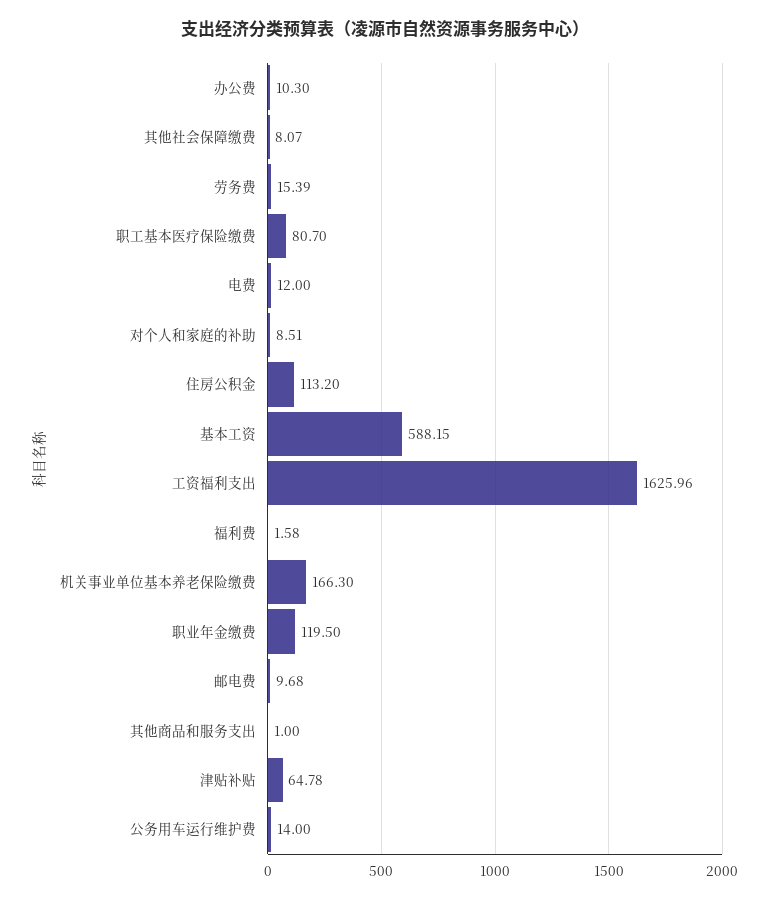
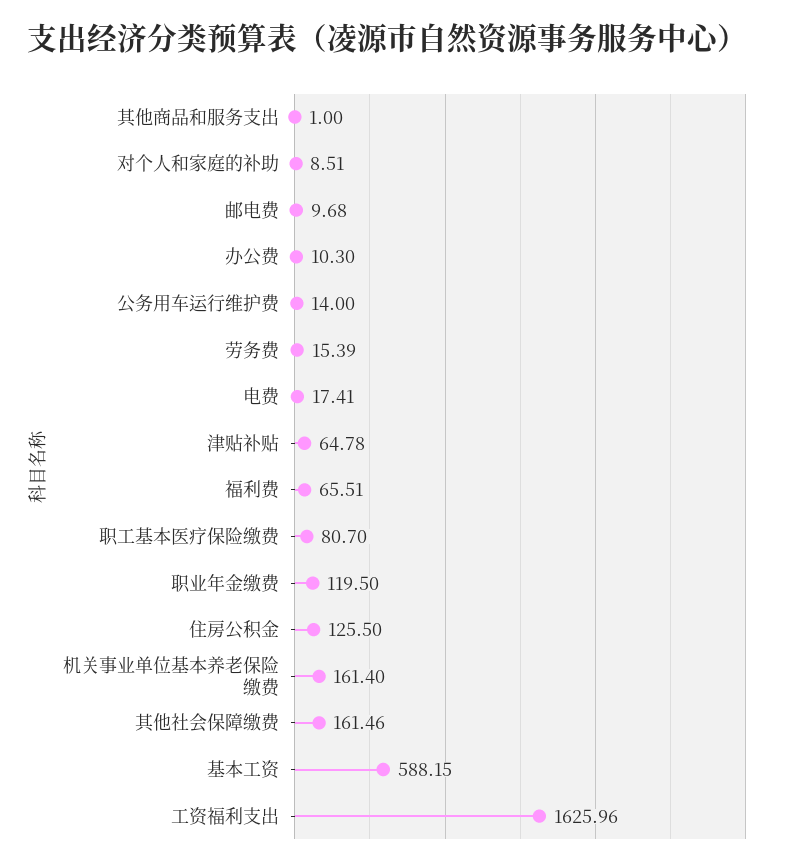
  {
    "办公费": 10.3,
-   "其他社会保障缴费": 8.07,
+   "其他社会保障缴费": 161.46,
    "劳务费": 15.39,
    "职工基本医疗保险缴费": 80.7,
-   "电费": 12,
+   "电费": 17.41,
    "对个人和家庭的补助": 8.51,
-   "住房公积金": 113.2,
+   "住房公积金": 125.5,
    "基本工资": 588.15,
    "工资福利支出": 1625.96,
-   "福利费": 1.58,
+   "福利费": 65.51,
-   "机关事业单位基本养老保险缴费": 166.3,
+   "机关事业单位基本养老保险缴费": 161.4,
    "职业年金缴费": 119.5,
    "邮电费": 9.68,
    "其他商品和服务支出": 1,
    "津贴补贴": 64.78,
    "公务用车运行维护费": 14
  }

